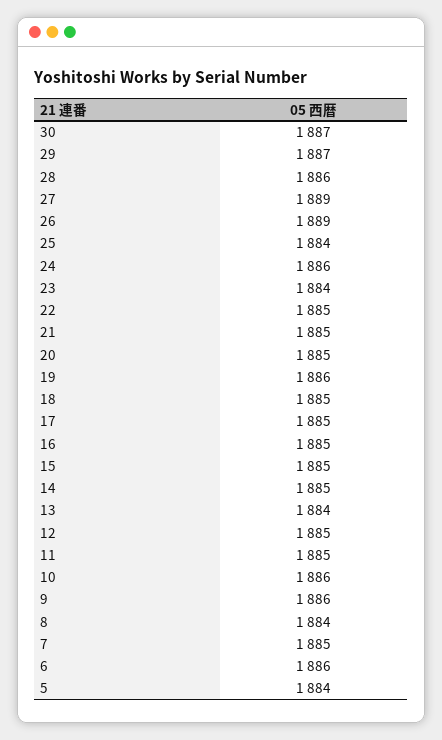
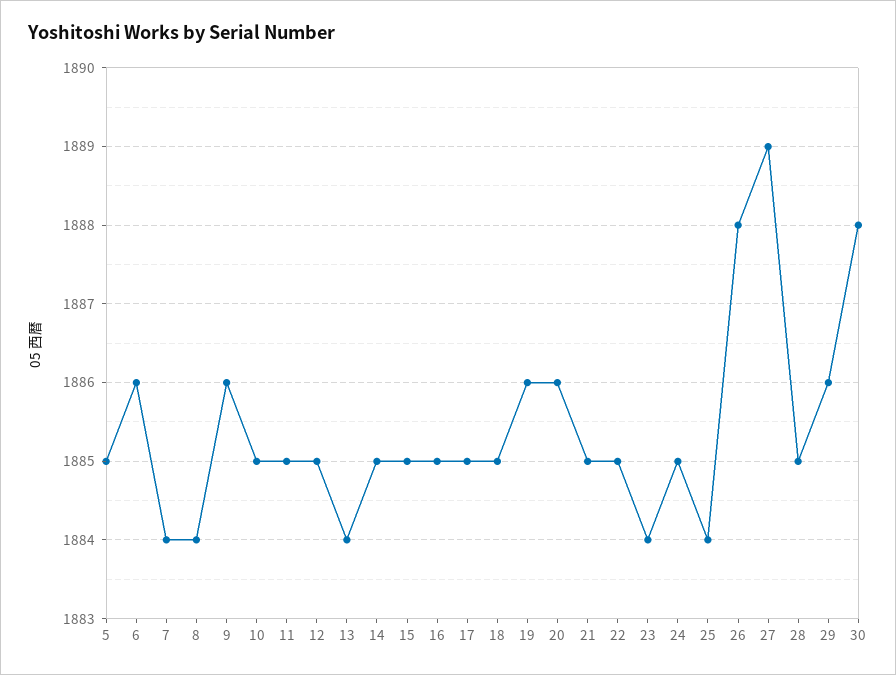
  {
-   "30": 1887,
+   "30": 1888,
-   "29": 1887,
+   "29": 1886,
-   "28": 1886,
+   "28": 1885,
    "27": 1889,
-   "26": 1889,
+   "26": 1888,
    "25": 1884,
-   "24": 1886,
+   "24": 1885,
    "23": 1884,
    "22": 1885,
    "21": 1885,
-   "20": 1885,
+   "20": 1886,
    "19": 1886,
    "18": 1885,
    "17": 1885,
    "16": 1885,
    "15": 1885,
    "14": 1885,
    "13": 1884,
    "12": 1885,
    "11": 1885,
-   "10": 1886,
+   "10": 1885,
    "9": 1886,
    "8": 1884,
-   "7": 1885,
+   "7": 1884,
    "6": 1886,
-   "5": 1884
+   "5": 1885
  }

